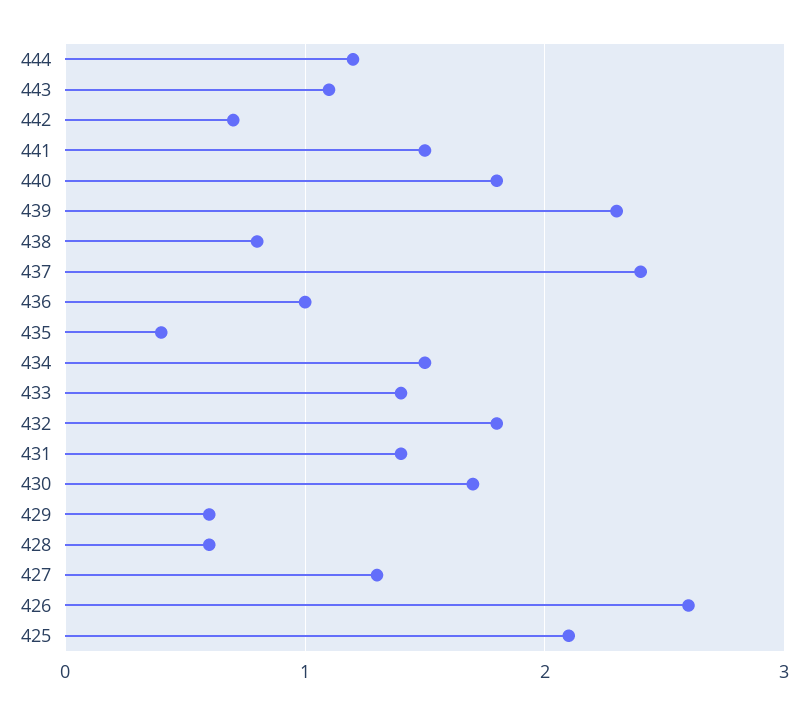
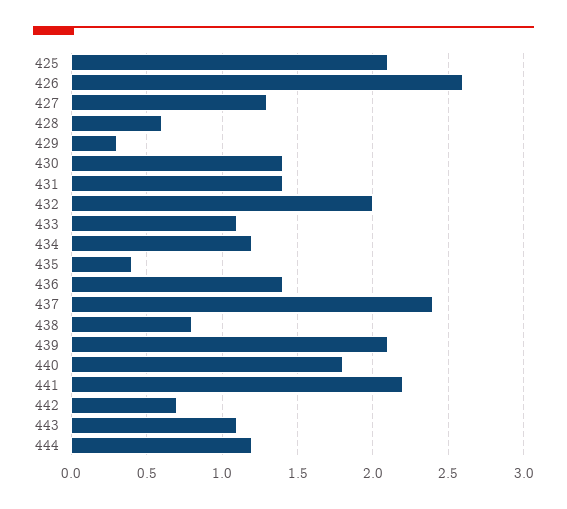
  {
    "444": 1.2,
    "443": 1.1,
    "442": 0.7,
-   "441": 1.5,
+   "441": 2.2,
    "440": 1.8,
-   "439": 2.3,
+   "439": 2.1,
    "438": 0.8,
    "437": 2.4,
-   "436": 1,
+   "436": 1.4,
    "435": 0.4,
-   "434": 1.5,
+   "434": 1.2,
-   "433": 1.4,
+   "433": 1.1,
-   "432": 1.8,
+   "432": 2,
    "431": 1.4,
-   "430": 1.7,
+   "430": 1.4,
-   "429": 0.6,
+   "429": 0.3,
    "428": 0.6,
    "427": 1.3,
    "426": 2.6,
    "425": 2.1
  }

